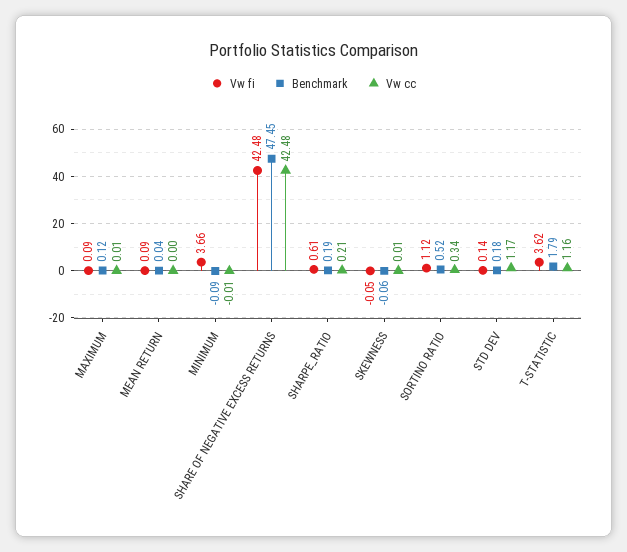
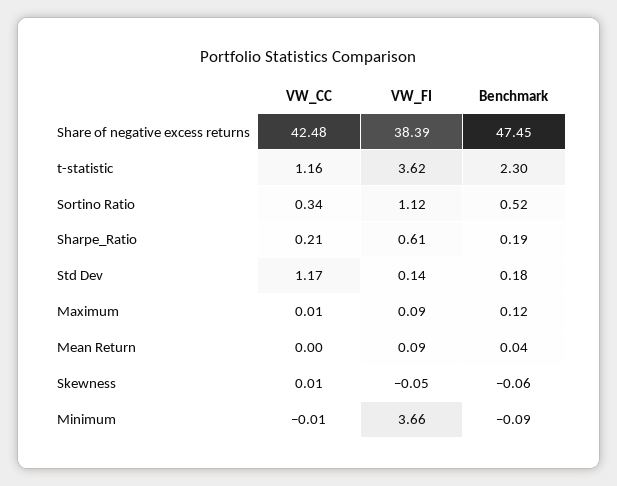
  {
    "Vw fi": {
      "MAXIMUM": 0.09,
      "MEAN RETURN": 0.09,
      "MINIMUM": 3.66,
-     "SHARE OF NEGATIVE EXCESS RETURNS": 42.48,
+     "SHARE OF NEGATIVE EXCESS RETURNS": 38.39,
      "SHARPE_RATIO": 0.61,
      "SKEWNESS": -0.05,
      "SORTINO RATIO": 1.12,
      "STD DEV": 0.14,
      "T-STATISTIC": 3.62
    },
    "Benchmark": {
      "MAXIMUM": 0.12,
      "MEAN RETURN": 0.04,
      "MINIMUM": -0.09,
      "SHARE OF NEGATIVE EXCESS RETURNS": 47.45,
      "SHARPE_RATIO": 0.19,
      "SKEWNESS": -0.06,
      "SORTINO RATIO": 0.52,
      "STD DEV": 0.18,
-     "T-STATISTIC": 1.79
+     "T-STATISTIC": 2.3
    },
    "Vw cc": {
      "MAXIMUM": 0.01,
      "MEAN RETURN": 0,
      "MINIMUM": -0.01,
      "SHARE OF NEGATIVE EXCESS RETURNS": 42.48,
      "SHARPE_RATIO": 0.21,
      "SKEWNESS": 0.01,
      "SORTINO RATIO": 0.34,
      "STD DEV": 1.17,
      "T-STATISTIC": 1.16
    }
  }

